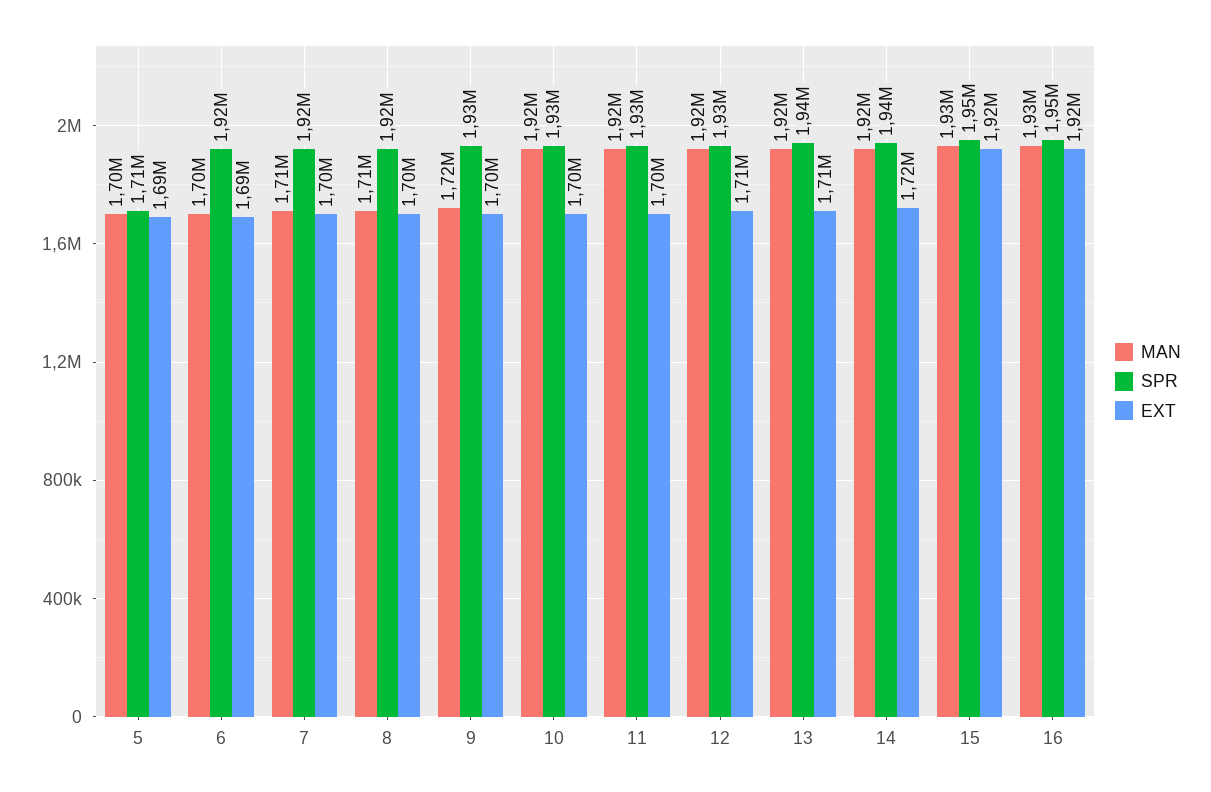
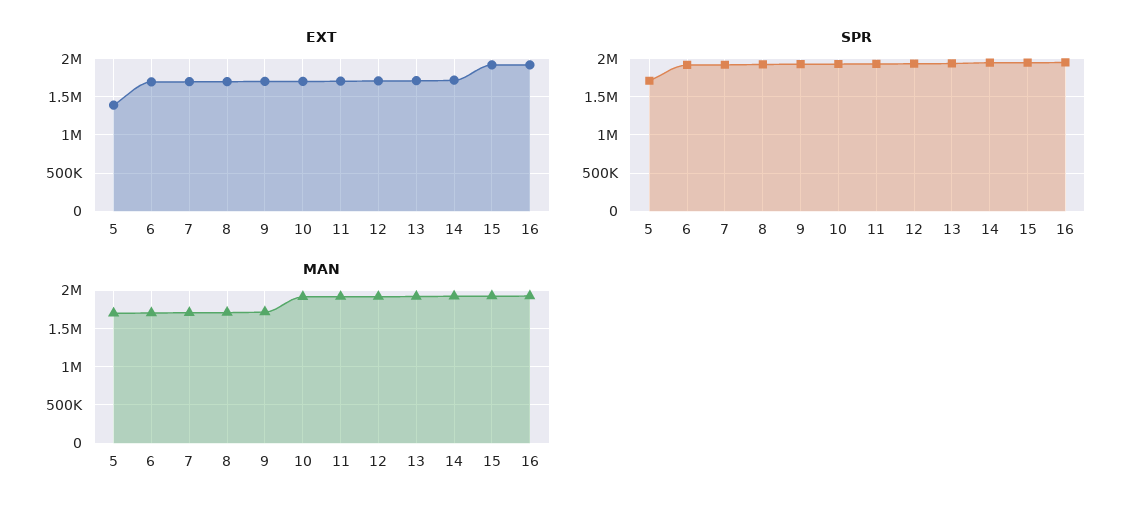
  {
    "MAN": {
      "5": 1700000,
      "6": 1700000,
      "7": 1710000,
      "8": 1710000,
      "9": 1720000,
      "10": 1920000,
      "11": 1920000,
      "12": 1920000,
      "13": 1920000,
      "14": 1920000,
      "15": 1930000,
      "16": 1930000
    },
    "SPR": {
      "5": 1710000,
      "6": 1920000,
      "7": 1920000,
      "8": 1920000,
      "9": 1930000,
      "10": 1930000,
      "11": 1930000,
      "12": 1930000,
      "13": 1940000,
      "14": 1940000,
      "15": 1950000,
      "16": 1950000
    },
    "EXT": {
-     "5": 1690000,
+     "5": 1400000,
      "6": 1690000,
      "7": 1700000,
      "8": 1700000,
      "9": 1700000,
      "10": 1700000,
      "11": 1700000,
      "12": 1710000,
      "13": 1710000,
      "14": 1720000,
      "15": 1920000,
      "16": 1920000
    }
  }

